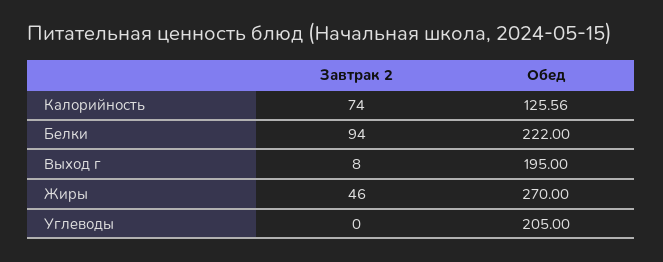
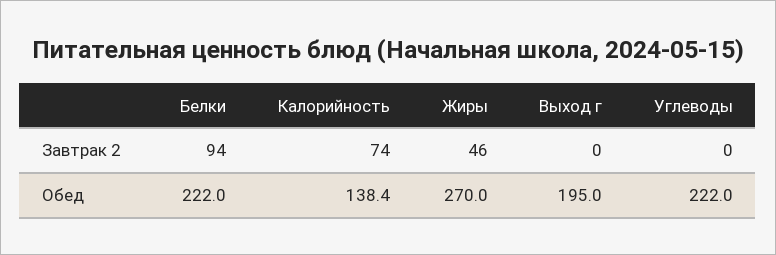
  {
    "Завтрак 2": {
      "Калорийность": 74,
      "Белки": 94,
-     "Выход г": 8,
+     "Выход г": 0,
      "Жиры": 46,
      "Углеводы": 0
    },
    "Обед": {
-     "Калорийность": 125.56,
+     "Калорийность": 138.4,
      "Белки": 222,
      "Выход г": 195,
      "Жиры": 270,
-     "Углеводы": 205
+     "Углеводы": 222
    }
  }

